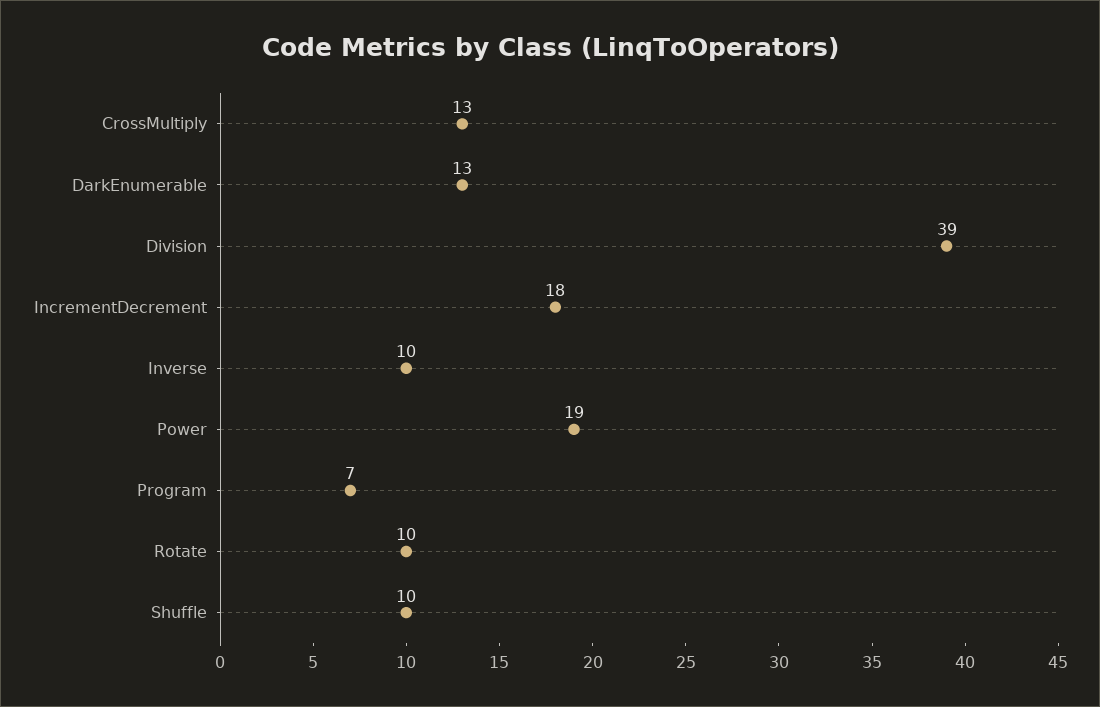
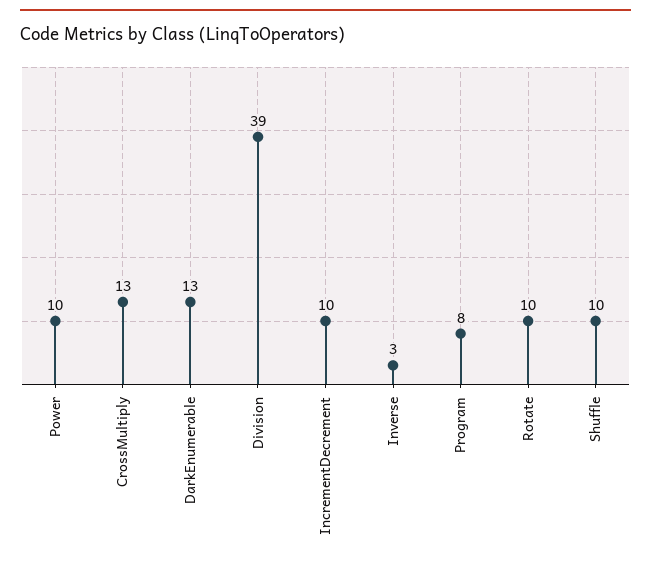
  {
    "CrossMultiply": 13,
    "DarkEnumerable": 13,
    "Division": 39,
-   "IncrementDecrement": 18,
+   "IncrementDecrement": 10,
-   "Inverse": 10,
+   "Inverse": 3,
-   "Power": 19,
+   "Power": 10,
-   "Program": 7,
+   "Program": 8,
    "Rotate": 10,
    "Shuffle": 10
  }

